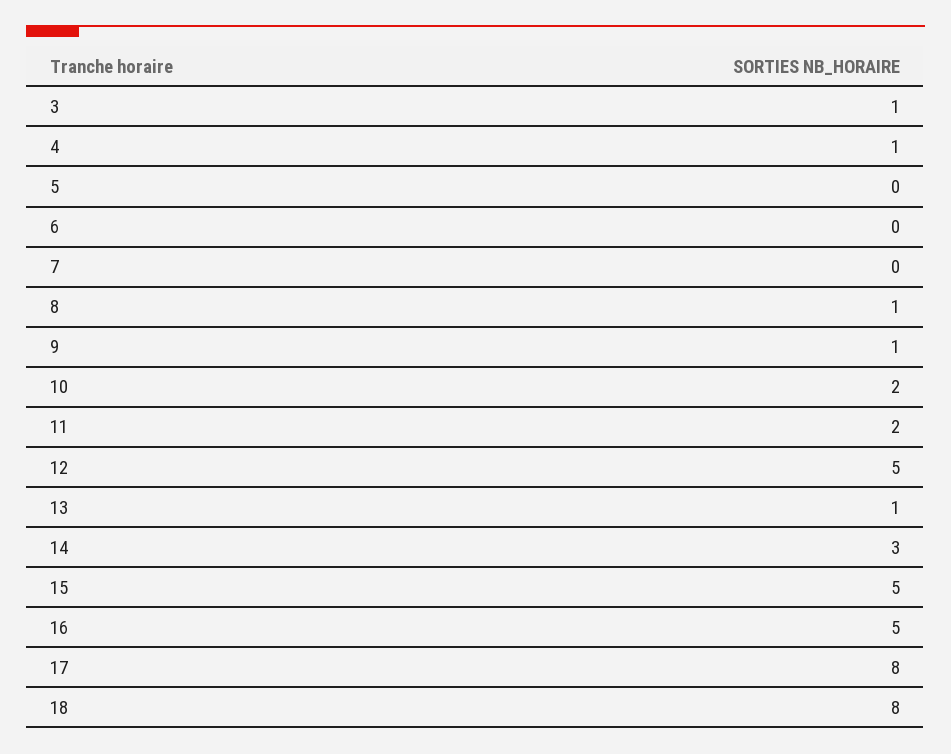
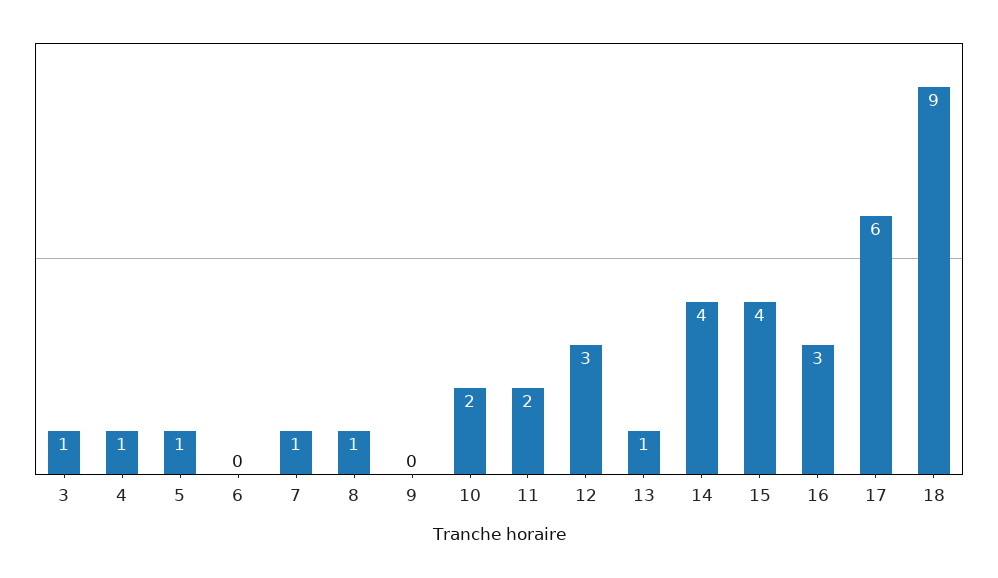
  {
    "3": 1,
    "4": 1,
-   "5": 0,
+   "5": 1,
    "6": 0,
-   "7": 0,
+   "7": 1,
    "8": 1,
-   "9": 1,
+   "9": 0,
    "10": 2,
    "11": 2,
-   "12": 5,
+   "12": 3,
    "13": 1,
-   "14": 3,
+   "14": 4,
-   "15": 5,
+   "15": 4,
-   "16": 5,
+   "16": 3,
-   "17": 8,
+   "17": 6,
-   "18": 8
+   "18": 9
  }

